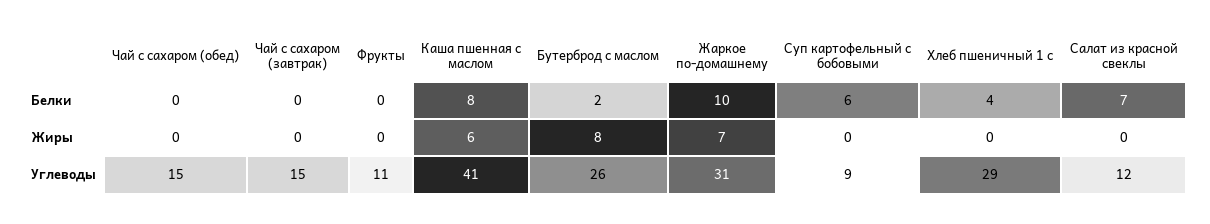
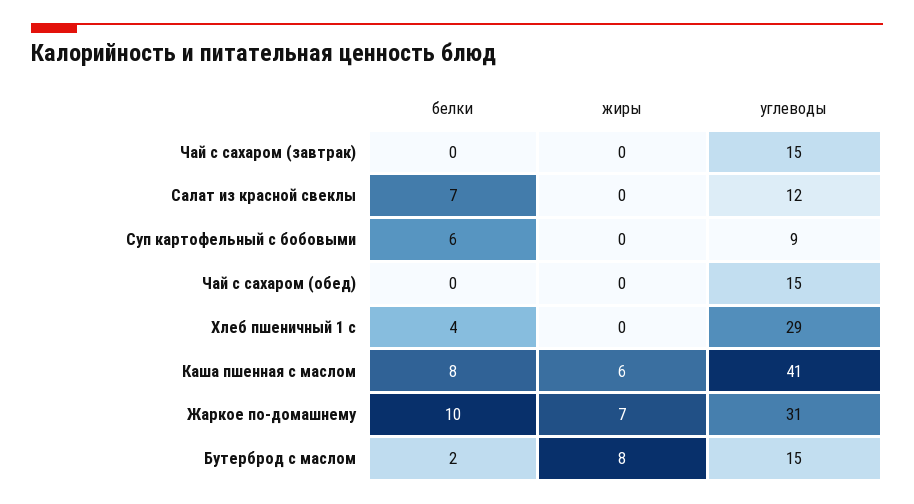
  {
    "Чай с сахаром (обед)": {
      "Белки": 0,
      "Жиры": 0,
      "Углеводы": 15
    },
    "Чай с сахаром (завтрак)": {
      "Белки": 0,
      "Жиры": 0,
      "Углеводы": 15
    },
-   "Фрукты": {
-     "Белки": 0,
-     "Жиры": 0,
-     "Углеводы": 11
-   },
    "Каша пшенная с маслом": {
      "Белки": 8,
      "Жиры": 6,
      "Углеводы": 41
    },
    "Бутерброд с маслом": {
      "Белки": 2,
      "Жиры": 8,
-     "Углеводы": 26
+     "Углеводы": 15
    },
    "Жаркое по-домашнему": {
      "Белки": 10,
      "Жиры": 7,
      "Углеводы": 31
    },
    "Суп картофельный с бобовыми": {
      "Белки": 6,
      "Жиры": 0,
      "Углеводы": 9
    },
    "Хлеб пшеничный 1 с": {
      "Белки": 4,
      "Жиры": 0,
      "Углеводы": 29
    },
    "Салат из красной свеклы": {
      "Белки": 7,
      "Жиры": 0,
      "Углеводы": 12
    }
  }

